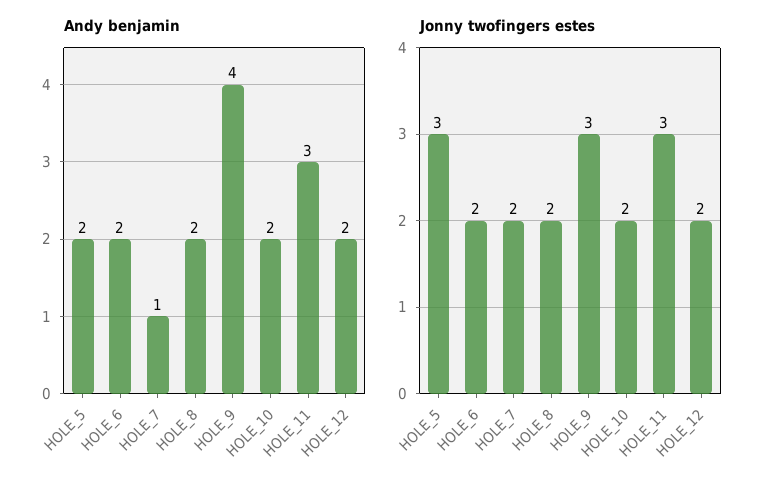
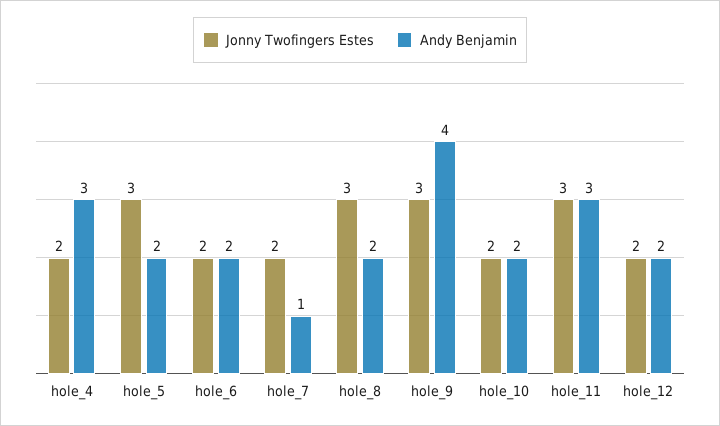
  {
    "Andy benjamin": {
      "HOLE_5": 2,
      "HOLE_6": 2,
      "HOLE_7": 1,
      "HOLE_8": 2,
      "HOLE_9": 4,
      "HOLE_10": 2,
      "HOLE_11": 3,
-     "HOLE_12": 2
+     "HOLE_12": 2,
+     "hole_4": 3
    },
    "Jonny twofingers estes": {
      "HOLE_5": 3,
      "HOLE_6": 2,
      "HOLE_7": 2,
-     "HOLE_8": 2,
+     "HOLE_8": 3,
      "HOLE_9": 3,
      "HOLE_10": 2,
      "HOLE_11": 3,
-     "HOLE_12": 2
+     "HOLE_12": 2,
+     "hole_4": 2
    }
  }

